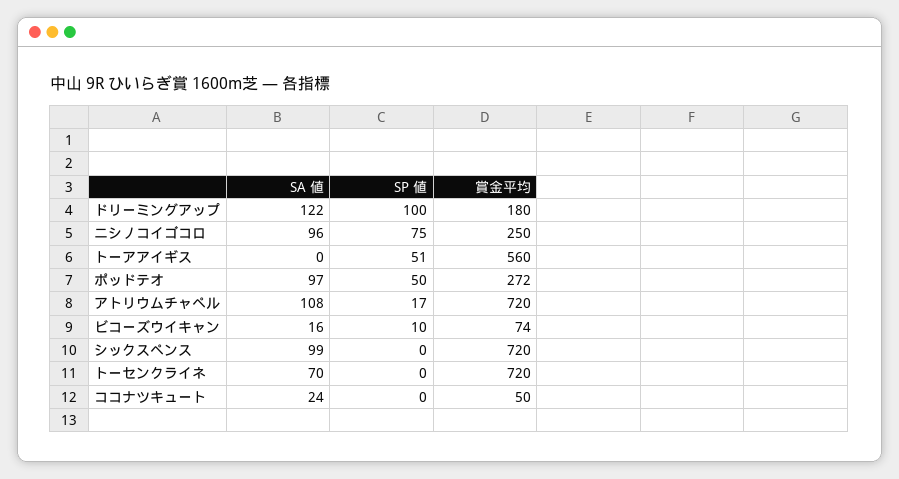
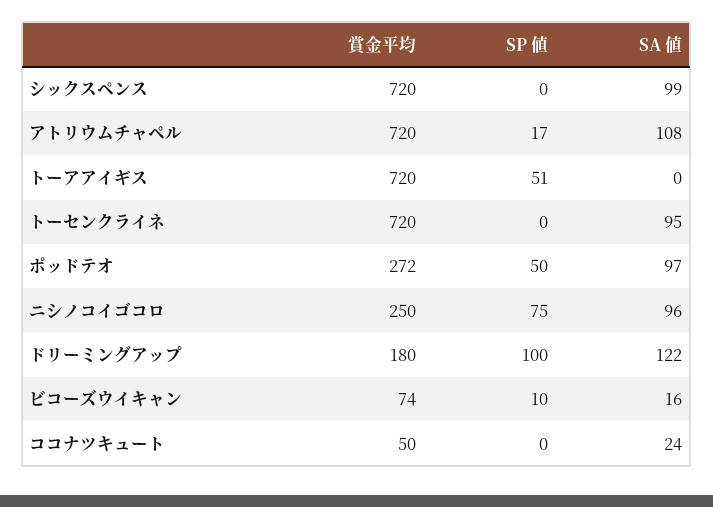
  {
    "SA 値": {
      "ドリーミングアップ": 122,
      "ニシノコイゴコロ": 96,
      "トーアアイギス": 0,
      "ポッドテオ": 97,
      "アトリウムチャペル": 108,
      "ビコーズウイキャン": 16,
      "シックスペンス": 99,
-     "トーセンクライネ": 70,
+     "トーセンクライネ": 95,
      "ココナツキュート": 24
    },
    "SP 値": {
      "ドリーミングアップ": 100,
      "ニシノコイゴコロ": 75,
      "トーアアイギス": 51,
      "ポッドテオ": 50,
      "アトリウムチャペル": 17,
      "ビコーズウイキャン": 10,
      "シックスペンス": 0,
      "トーセンクライネ": 0,
      "ココナツキュート": 0
    },
    "賞金平均": {
      "ドリーミングアップ": 180,
      "ニシノコイゴコロ": 250,
-     "トーアアイギス": 560,
+     "トーアアイギス": 720,
      "ポッドテオ": 272,
      "アトリウムチャペル": 720,
      "ビコーズウイキャン": 74,
      "シックスペンス": 720,
      "トーセンクライネ": 720,
      "ココナツキュート": 50
    }
  }

